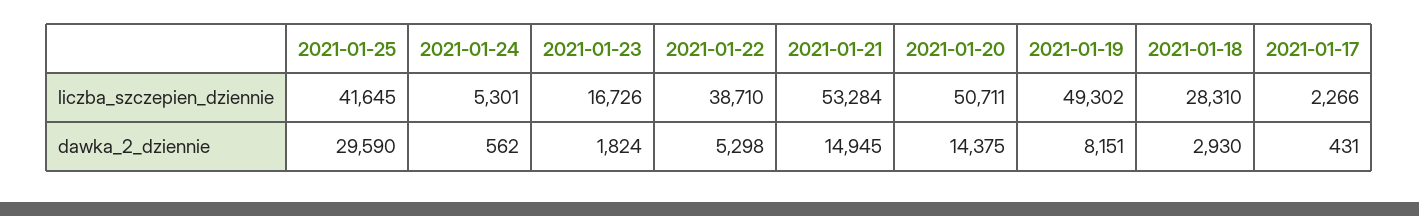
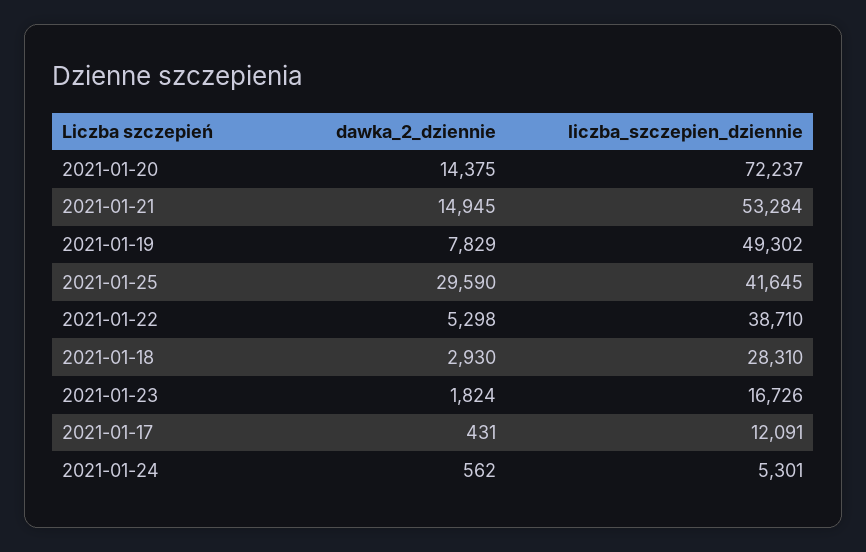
  {
    "2021-01-25": {
      "liczba_szczepien_dziennie": 41645,
      "dawka_2_dziennie": 29590
    },
    "2021-01-24": {
      "liczba_szczepien_dziennie": 5301,
      "dawka_2_dziennie": 562
    },
    "2021-01-23": {
      "liczba_szczepien_dziennie": 16726,
      "dawka_2_dziennie": 1824
    },
    "2021-01-22": {
      "liczba_szczepien_dziennie": 38710,
      "dawka_2_dziennie": 5298
    },
    "2021-01-21": {
      "liczba_szczepien_dziennie": 53284,
      "dawka_2_dziennie": 14945
    },
    "2021-01-20": {
-     "liczba_szczepien_dziennie": 50711,
+     "liczba_szczepien_dziennie": 72237,
      "dawka_2_dziennie": 14375
    },
    "2021-01-19": {
      "liczba_szczepien_dziennie": 49302,
-     "dawka_2_dziennie": 8151
+     "dawka_2_dziennie": 7829
    },
    "2021-01-18": {
      "liczba_szczepien_dziennie": 28310,
      "dawka_2_dziennie": 2930
    },
    "2021-01-17": {
-     "liczba_szczepien_dziennie": 2266,
+     "liczba_szczepien_dziennie": 12091,
      "dawka_2_dziennie": 431
    }
  }

